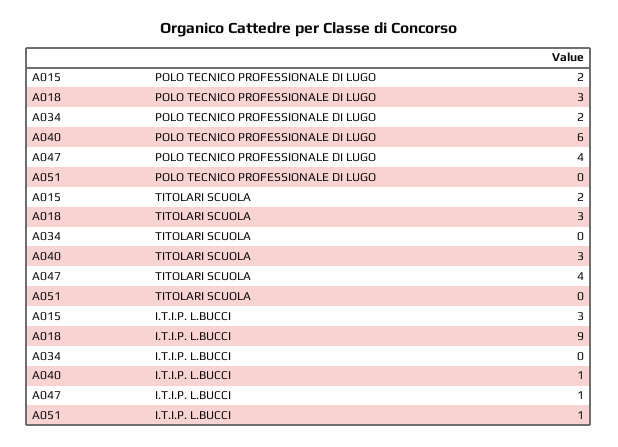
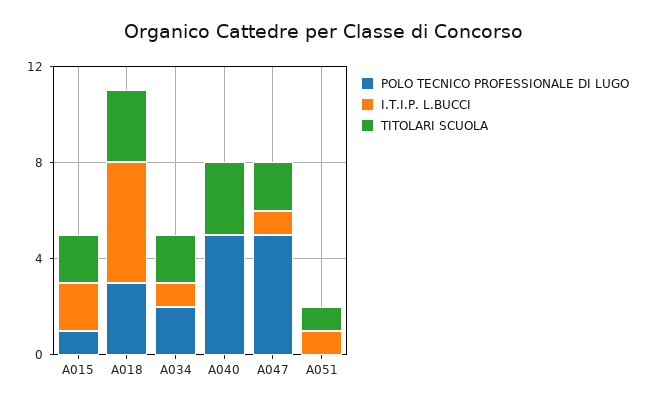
  {
    "POLO TECNICO PROFESSIONALE DI LUGO": {
-     "A015": 2,
+     "A015": 1,
      "A018": 3,
      "A034": 2,
-     "A040": 6,
+     "A040": 5,
-     "A047": 4,
+     "A047": 5,
      "A051": 0
    },
    "TITOLARI SCUOLA": {
      "A015": 2,
      "A018": 3,
-     "A034": 0,
+     "A034": 2,
      "A040": 3,
-     "A047": 4,
+     "A047": 2,
-     "A051": 0
+     "A051": 1
    },
    "I.T.I.P. L.BUCCI": {
-     "A015": 3,
+     "A015": 2,
-     "A018": 9,
+     "A018": 5,
-     "A034": 0,
+     "A034": 1,
-     "A040": 1,
+     "A040": 0,
      "A047": 1,
      "A051": 1
    }
  }

